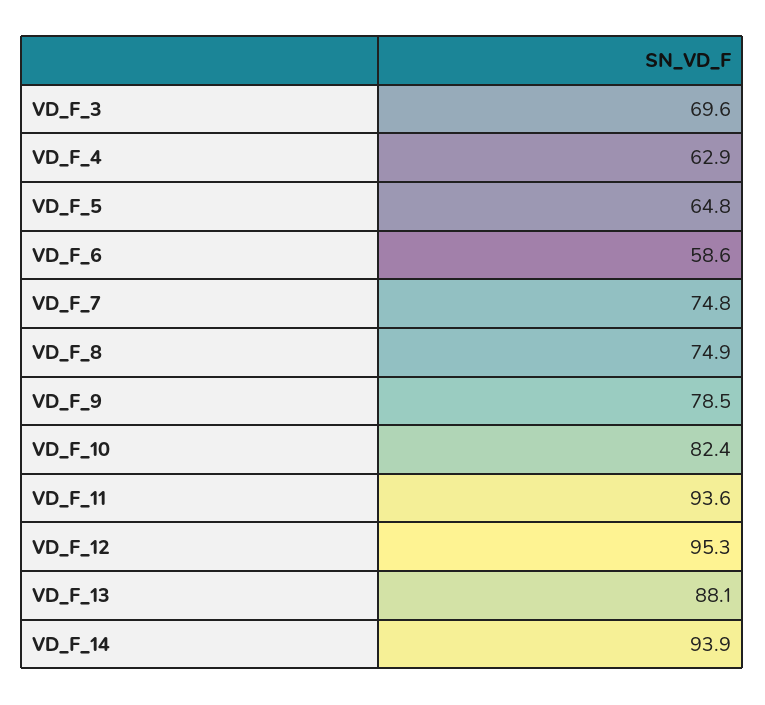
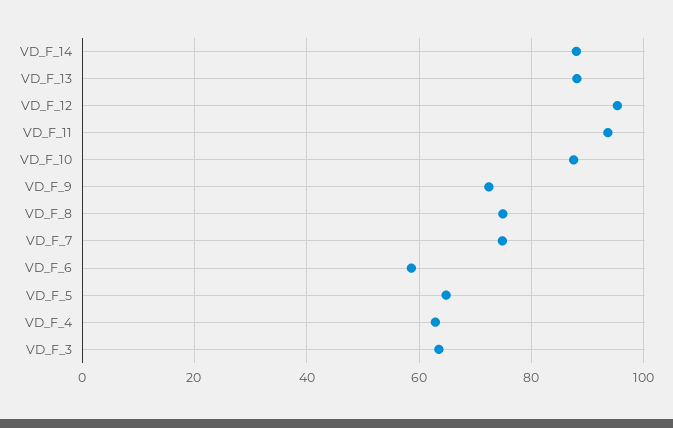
  {
-   "VD_F_3": 69.6,
+   "VD_F_3": 64,
    "VD_F_4": 62.9,
    "VD_F_5": 64.8,
    "VD_F_6": 58.6,
    "VD_F_7": 74.8,
    "VD_F_8": 74.9,
-   "VD_F_9": 78.5,
+   "VD_F_9": 72,
-   "VD_F_10": 82.4,
+   "VD_F_10": 88,
    "VD_F_11": 93.6,
    "VD_F_12": 95.3,
    "VD_F_13": 88.1,
-   "VD_F_14": 93.9
+   "VD_F_14": 88
  }

